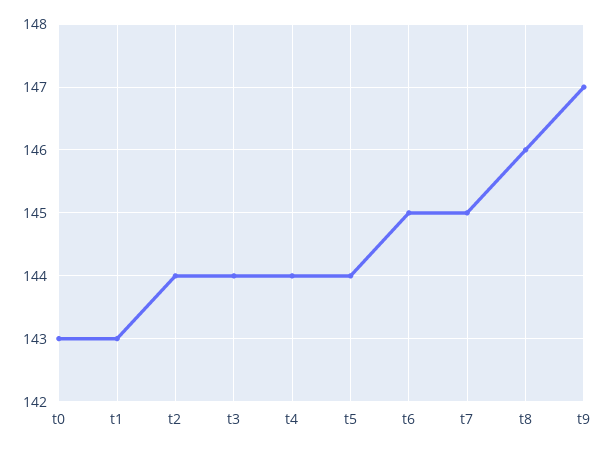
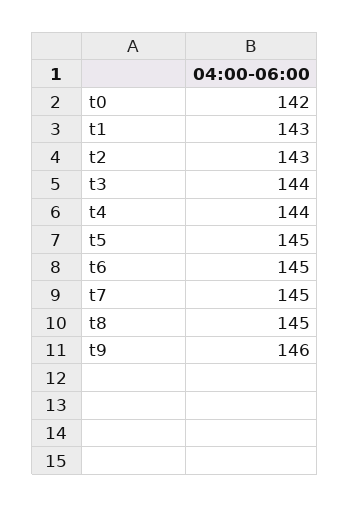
  {
-   "t0": 143,
+   "t0": 142,
    "t1": 143,
-   "t2": 144,
+   "t2": 143,
    "t3": 144,
    "t4": 144,
-   "t5": 144,
+   "t5": 145,
    "t6": 145,
    "t7": 145,
-   "t8": 146,
+   "t8": 145,
-   "t9": 147
+   "t9": 146
  }

